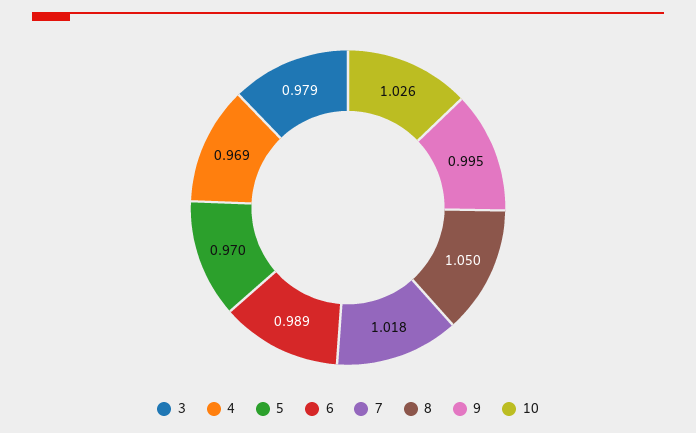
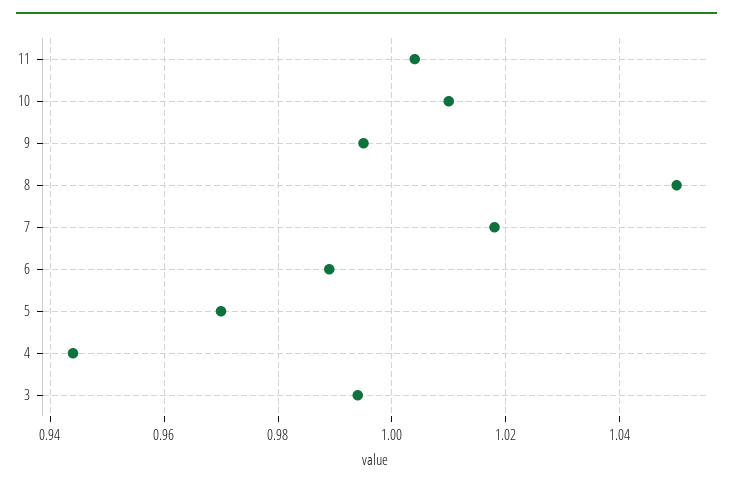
  {
-   "3": 0.979,
+   "3": 0.995,
-   "4": 0.969,
+   "4": 0.945,
    "5": 0.97,
    "6": 0.989,
    "7": 1.018,
    "8": 1.05,
    "9": 0.995,
-   "10": 1.026
+   "10": 1.01,
+   "11": 1.005
  }

